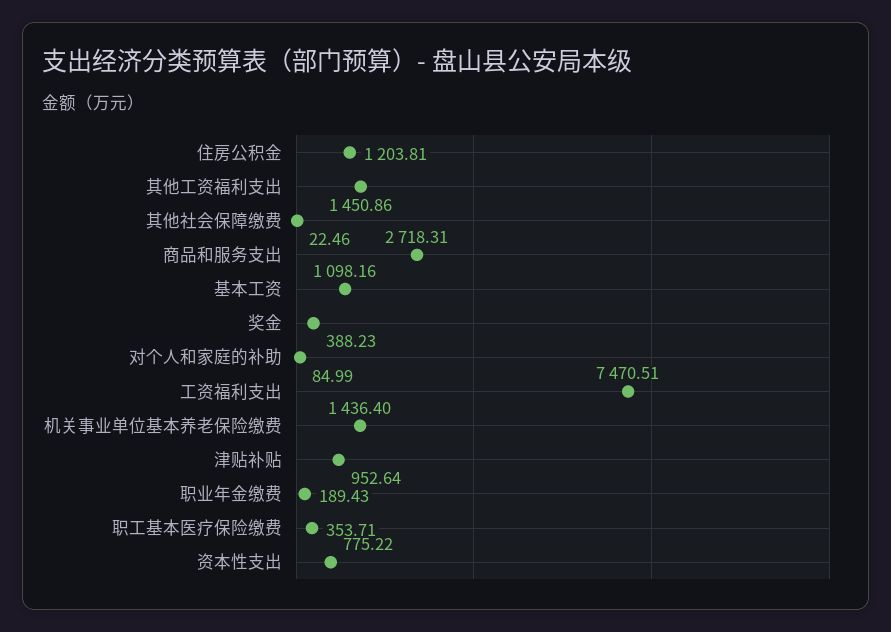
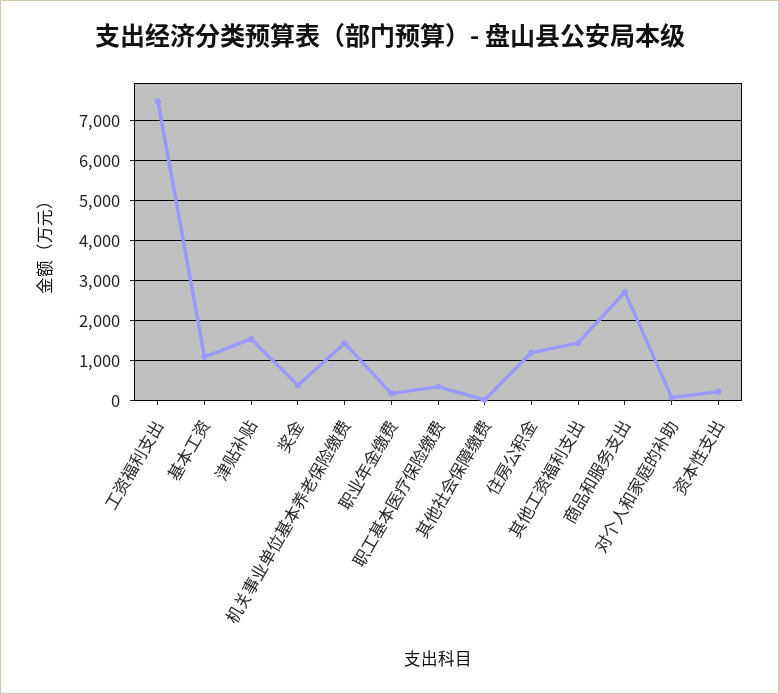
  {
    "住房公积金": 1203.81,
    "其他工资福利支出": 1450.86,
    "其他社会保障缴费": 22.46,
    "商品和服务支出": 2718.31,
    "基本工资": 1098.16,
    "奖金": 388.23,
    "对个人和家庭的补助": 84.99,
    "工资福利支出": 7470.51,
    "机关事业单位基本养老保险缴费": 1436.4,
-   "津贴补贴": 952.64,
+   "津贴补贴": 1600,
    "职业年金缴费": 189.43,
    "职工基本医疗保险缴费": 353.71,
-   "资本性支出": 775.22
+   "资本性支出": 200
  }

